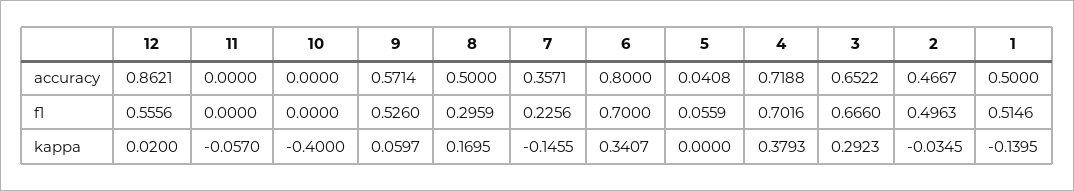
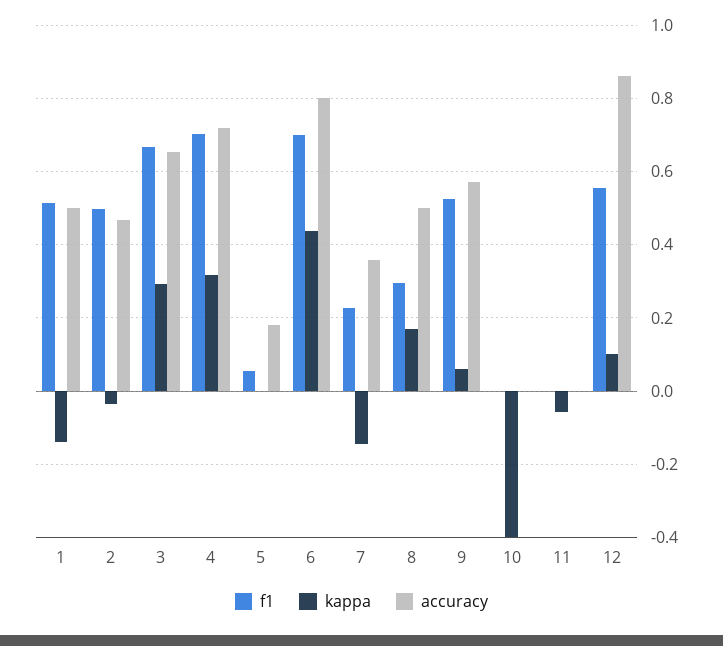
  {
    "accuracy": {
      "12": 0.8621,
      "11": 0,
      "10": 0,
      "9": 0.5714,
      "8": 0.5,
      "7": 0.3571,
      "6": 0.8,
-     "5": 0.0408,
+     "5": 0.18,
      "4": 0.7188,
      "3": 0.6522,
      "2": 0.4667,
      "1": 0.5
    },
    "f1": {
      "12": 0.5556,
      "11": 0,
      "10": 0,
      "9": 0.526,
      "8": 0.2959,
      "7": 0.2256,
      "6": 0.7,
      "5": 0.0559,
      "4": 0.7016,
      "3": 0.666,
      "2": 0.4963,
      "1": 0.5146
    },
    "kappa": {
-     "12": 0.02,
+     "12": 0.1,
      "11": -0.057,
      "10": -0.4,
      "9": 0.0597,
      "8": 0.1695,
      "7": -0.1455,
-     "6": 0.3407,
+     "6": 0.44,
      "5": 0,
-     "4": 0.3793,
+     "4": 0.32,
      "3": 0.2923,
      "2": -0.0345,
      "1": -0.1395
    }
  }

